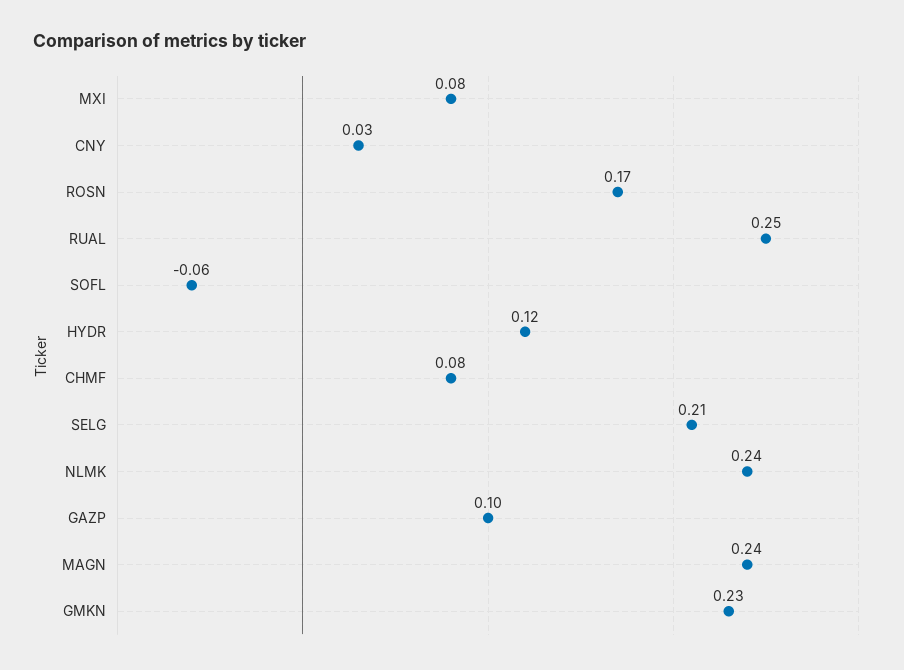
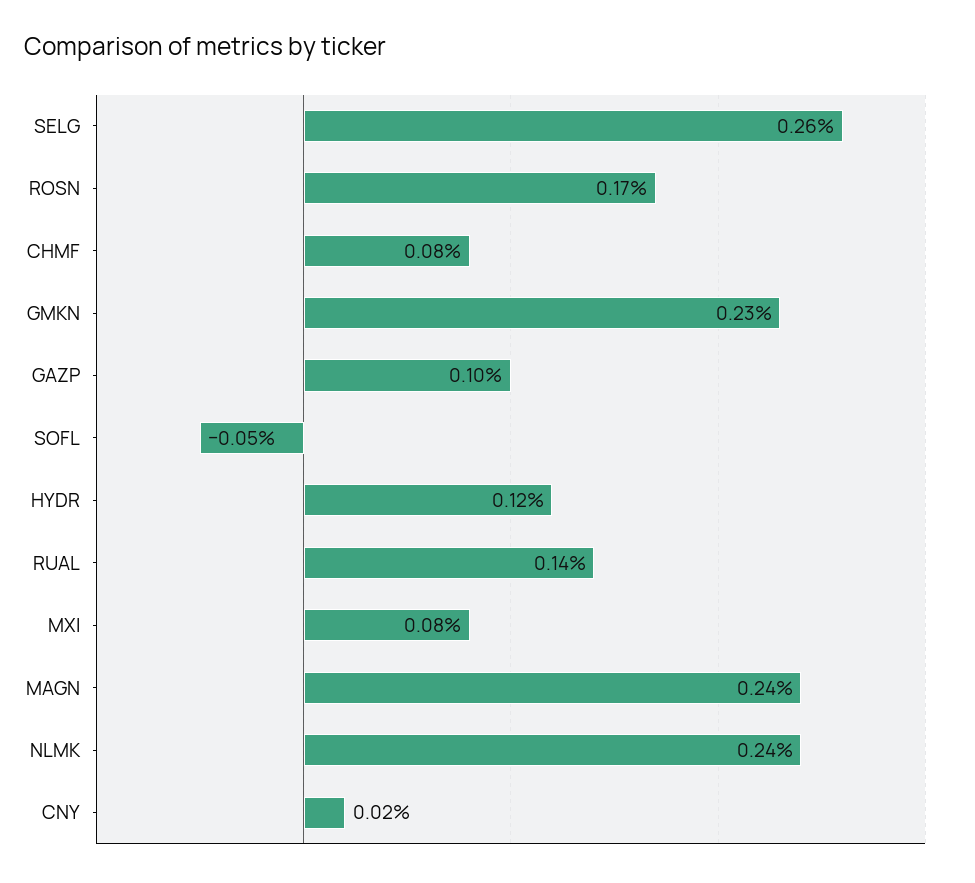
  {
    "MXI": 0.08,
-   "CNY": 0.03,
+   "CNY": 0.02,
    "ROSN": 0.17,
-   "RUAL": 0.25,
+   "RUAL": 0.14,
-   "SOFL": -0.06,
+   "SOFL": -0.05,
    "HYDR": 0.12,
    "CHMF": 0.08,
-   "SELG": 0.21,
+   "SELG": 0.26,
    "NLMK": 0.24,
    "GAZP": 0.1,
    "MAGN": 0.24,
    "GMKN": 0.23
  }

